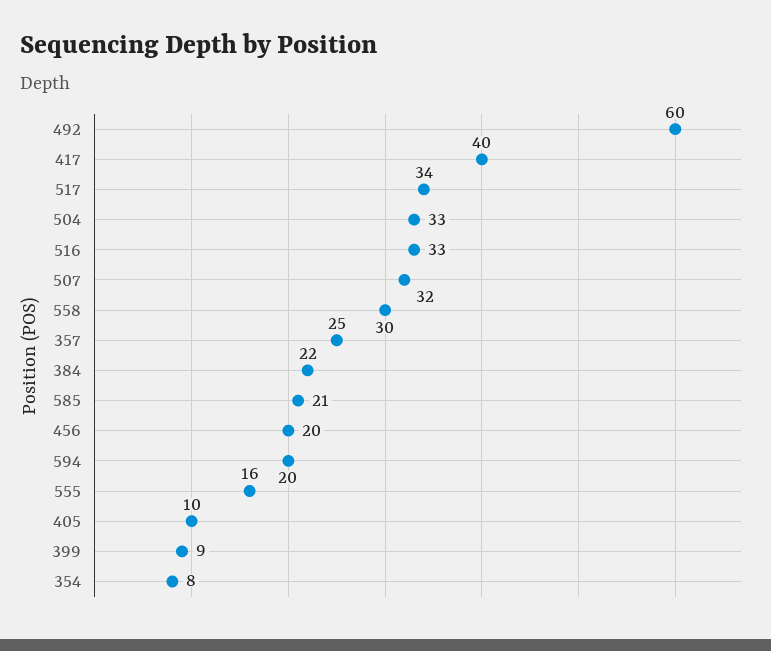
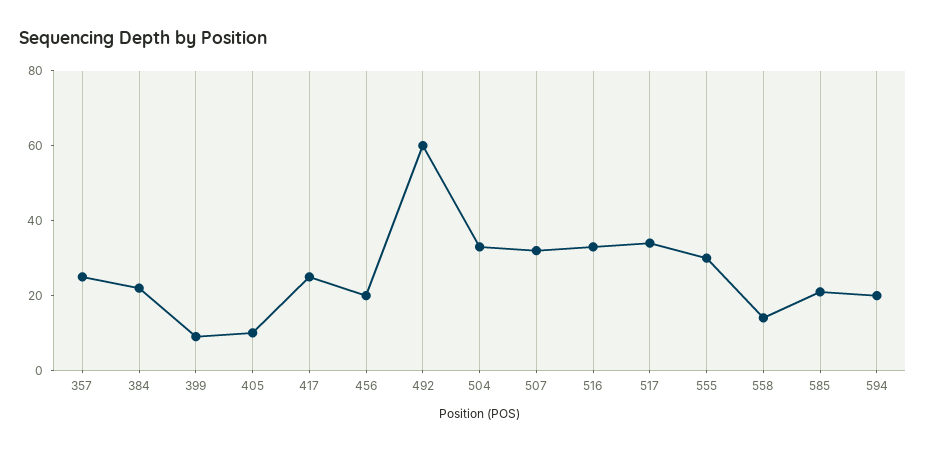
  {
    "492": 60,
-   "417": 40,
+   "417": 25,
    "517": 34,
    "504": 33,
    "516": 33,
    "507": 32,
-   "558": 30,
+   "558": 15,
    "357": 25,
    "384": 22,
    "585": 21,
    "456": 20,
    "594": 20,
-   "555": 16,
+   "555": 30,
    "405": 10,
-   "399": 9,
+   "399": 9
-   "354": 8
  }

